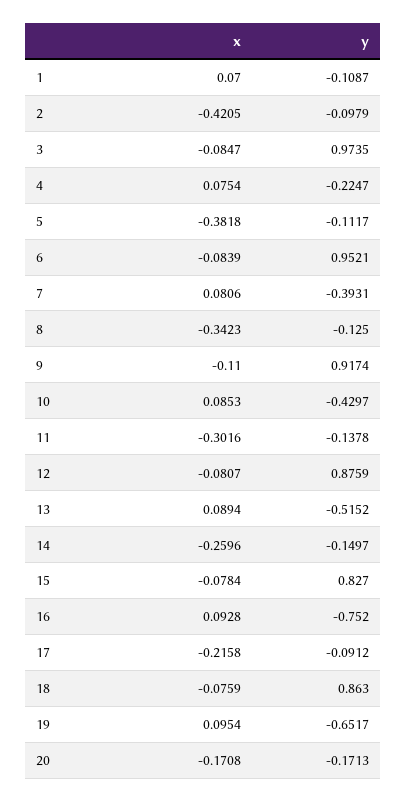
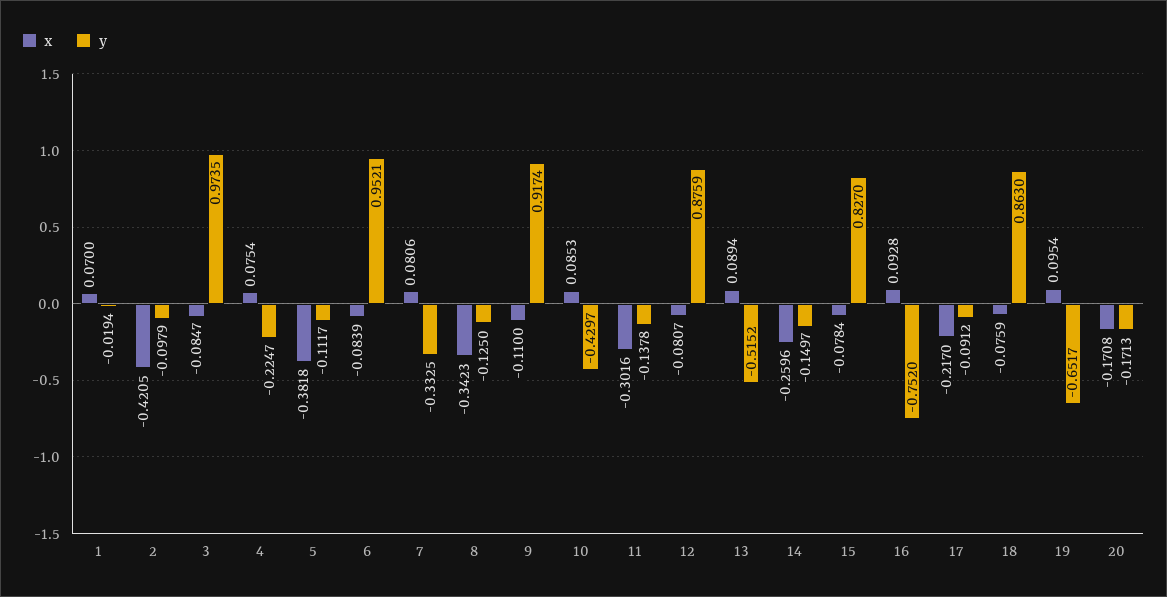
  {
    "x": {
      "1": 0.07,
      "2": -0.4205,
      "3": -0.0847,
      "4": 0.0754,
      "5": -0.3818,
      "6": -0.0839,
      "7": 0.0806,
      "8": -0.3423,
      "9": -0.11,
      "10": 0.0853,
      "11": -0.3016,
      "12": -0.0807,
      "13": 0.0894,
      "14": -0.2596,
      "15": -0.0784,
      "16": 0.0928,
-     "17": -0.2158,
+     "17": -0.217,
      "18": -0.0759,
      "19": 0.0954,
      "20": -0.1708
    },
    "y": {
-     "1": -0.1087,
+     "1": -0.0194,
      "2": -0.0979,
      "3": 0.9735,
      "4": -0.2247,
      "5": -0.1117,
      "6": 0.9521,
-     "7": -0.3931,
+     "7": -0.3325,
      "8": -0.125,
      "9": 0.9174,
      "10": -0.4297,
      "11": -0.1378,
      "12": 0.8759,
      "13": -0.5152,
      "14": -0.1497,
      "15": 0.827,
      "16": -0.752,
      "17": -0.0912,
      "18": 0.863,
      "19": -0.6517,
      "20": -0.1713
    }
  }

